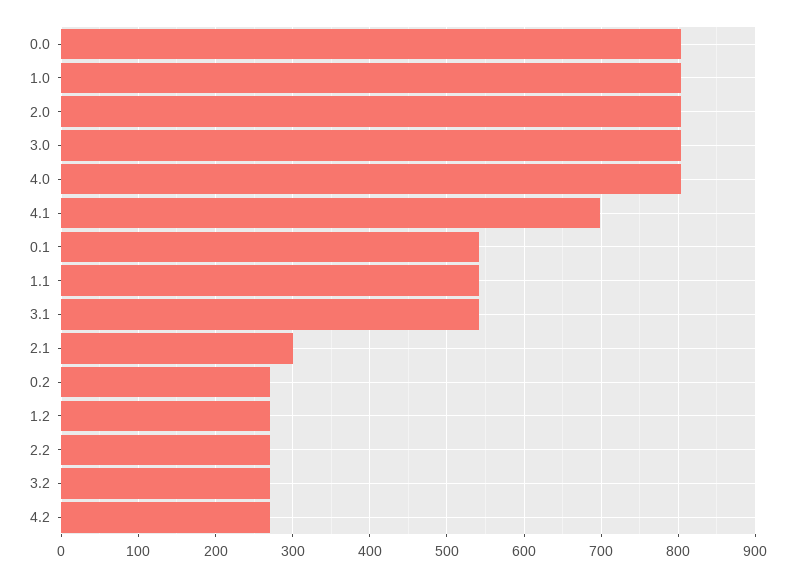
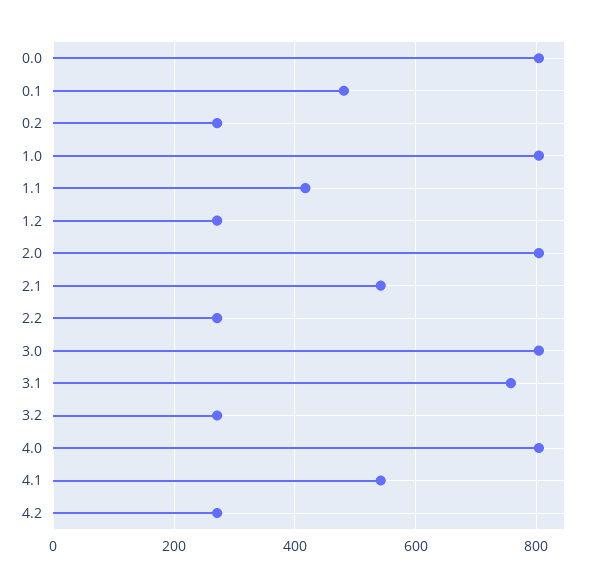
  {
    "0.0": 800,
    "1.0": 800,
    "2.0": 800,
    "3.0": 800,
    "4.0": 800,
-   "4.1": 700,
+   "4.1": 540,
-   "0.1": 540,
+   "0.1": 480,
-   "1.1": 540,
+   "1.1": 420,
-   "3.1": 540,
+   "3.1": 760,
-   "2.1": 300,
+   "2.1": 540,
    "0.2": 270,
    "1.2": 270,
    "2.2": 270,
    "3.2": 270,
    "4.2": 270
  }

